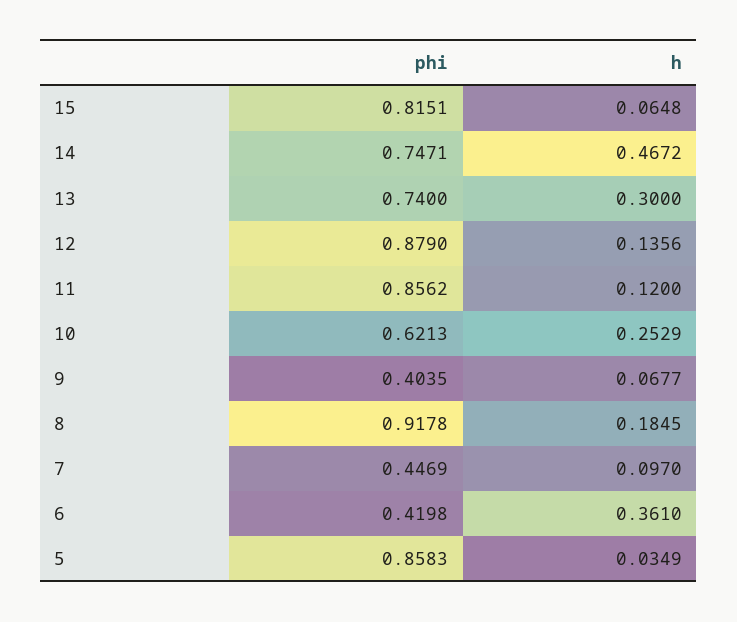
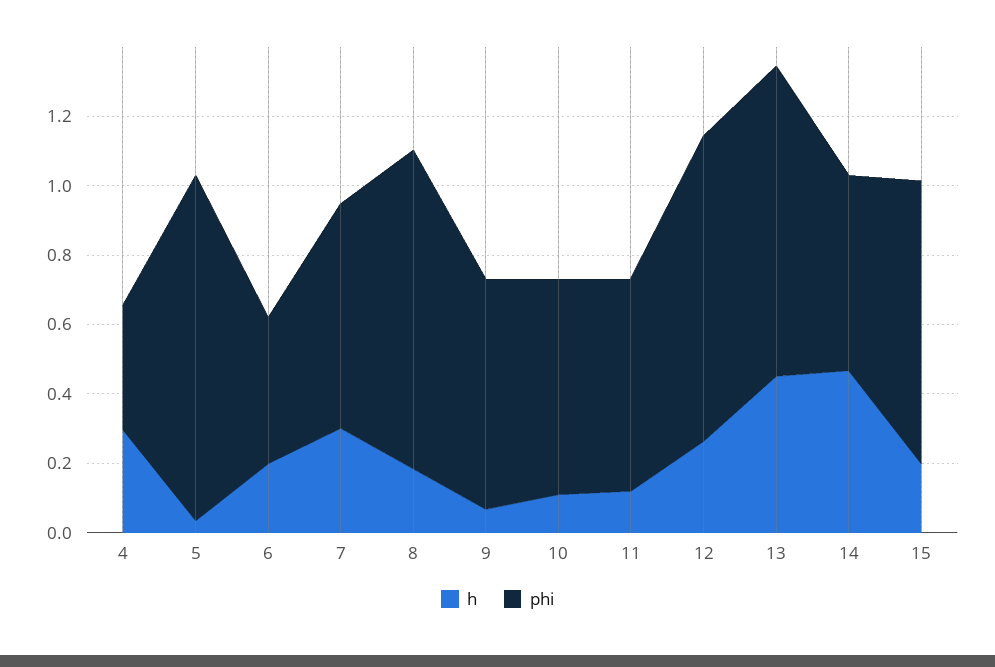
  {
    "phi": {
      "15": 0.8151,
-     "14": 0.7471,
+     "14": 0.55,
-     "13": 0.74,
+     "13": 0.9,
      "12": 0.879,
-     "11": 0.8562,
+     "11": 0.6,
      "10": 0.6213,
-     "9": 0.4035,
+     "9": 0.65,
      "8": 0.9178,
-     "7": 0.4469,
+     "7": 0.65,
      "6": 0.4198,
-     "5": 0.8583
+     "5": 1,
+     "4": 0.35
    },
    "h": {
-     "15": 0.0648,
+     "15": 0.2,
      "14": 0.4672,
-     "13": 0.3,
+     "13": 0.45,
-     "12": 0.1356,
+     "12": 0.25,
      "11": 0.12,
-     "10": 0.2529,
+     "10": 0.1,
      "9": 0.0677,
      "8": 0.1845,
-     "7": 0.097,
+     "7": 0.3,
-     "6": 0.361,
+     "6": 0.2,
-     "5": 0.0349
+     "5": 0.0349,
+     "4": 0.3
    }
  }

